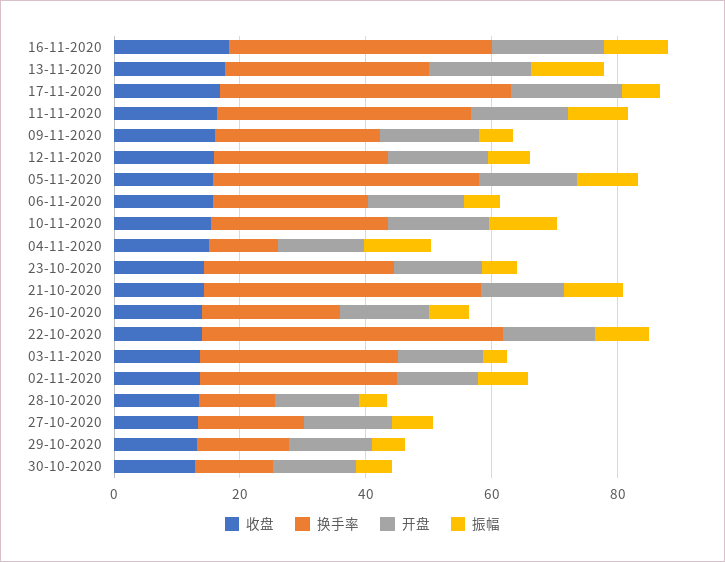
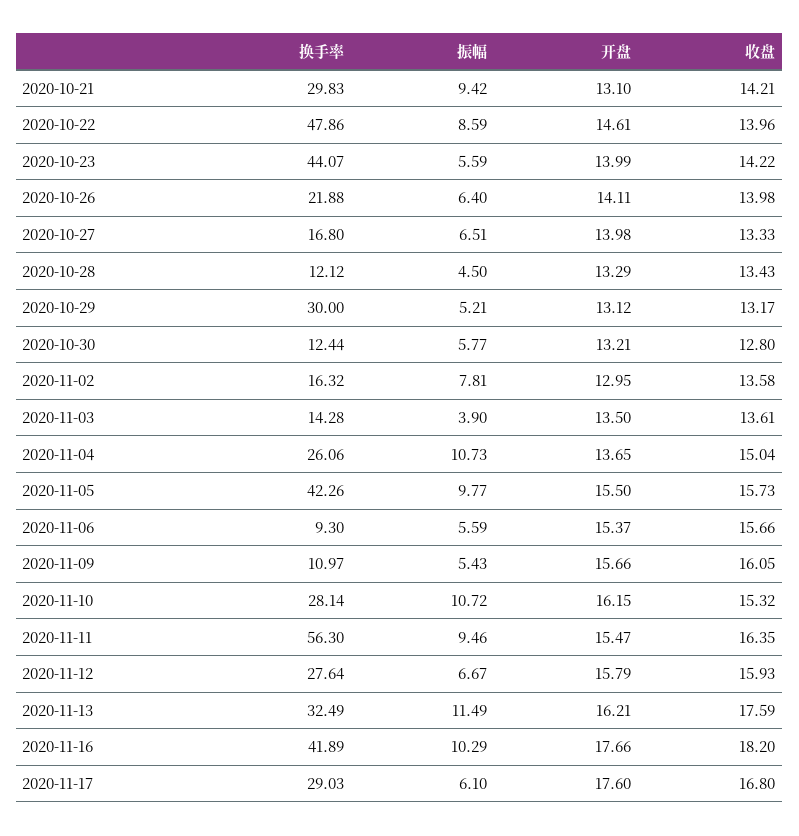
  {
    "收盘": {
      "16-11-2020": 18.2,
      "13-11-2020": 17.59,
      "17-11-2020": 16.8,
      "11-11-2020": 16.35,
      "09-11-2020": 16.05,
      "12-11-2020": 15.93,
      "05-11-2020": 15.73,
      "06-11-2020": 15.66,
      "10-11-2020": 15.32,
      "04-11-2020": 15.04,
      "23-10-2020": 14.22,
      "21-10-2020": 14.21,
      "26-10-2020": 13.98,
      "22-10-2020": 13.96,
      "03-11-2020": 13.61,
      "02-11-2020": 13.58,
      "28-10-2020": 13.43,
      "27-10-2020": 13.33,
      "29-10-2020": 13.17,
      "30-10-2020": 12.8
    },
    "换手率": {
      "16-11-2020": 41.89,
      "13-11-2020": 32.49,
-     "17-11-2020": 45,
+     "17-11-2020": 29.03,
-     "11-11-2020": 40,
+     "11-11-2020": 56.3,
-     "09-11-2020": 25,
+     "09-11-2020": 10.97,
      "12-11-2020": 27.64,
      "05-11-2020": 42.26,
-     "06-11-2020": 25,
+     "06-11-2020": 9.3,
      "10-11-2020": 28.14,
-     "04-11-2020": 10,
+     "04-11-2020": 26.06,
-     "23-10-2020": 30,
+     "23-10-2020": 44.07,
-     "21-10-2020": 45,
+     "21-10-2020": 29.83,
      "26-10-2020": 21.88,
      "22-10-2020": 47.86,
-     "03-11-2020": 30,
+     "03-11-2020": 14.28,
-     "02-11-2020": 30,
+     "02-11-2020": 16.32,
      "28-10-2020": 12.12,
      "27-10-2020": 16.8,
-     "29-10-2020": 15,
+     "29-10-2020": 30,
      "30-10-2020": 12.44
    },
    "开盘": {
      "16-11-2020": 17.66,
      "13-11-2020": 16.21,
      "17-11-2020": 17.6,
      "11-11-2020": 15.47,
      "09-11-2020": 15.66,
      "12-11-2020": 15.79,
      "05-11-2020": 15.5,
      "06-11-2020": 15.37,
      "10-11-2020": 16.15,
      "04-11-2020": 13.65,
      "23-10-2020": 13.99,
      "21-10-2020": 13.1,
      "26-10-2020": 14.11,
      "22-10-2020": 14.61,
      "03-11-2020": 13.5,
      "02-11-2020": 12.95,
      "28-10-2020": 13.29,
      "27-10-2020": 13.98,
      "29-10-2020": 13.12,
      "30-10-2020": 13.21
    },
    "振幅": {
      "16-11-2020": 10.29,
      "13-11-2020": 11.49,
      "17-11-2020": 6.1,
      "11-11-2020": 9.46,
      "09-11-2020": 5.43,
      "12-11-2020": 6.67,
      "05-11-2020": 9.77,
      "06-11-2020": 5.59,
      "10-11-2020": 10.72,
      "04-11-2020": 10.73,
      "23-10-2020": 5.59,
      "21-10-2020": 9.42,
      "26-10-2020": 6.4,
      "22-10-2020": 8.59,
      "03-11-2020": 3.9,
      "02-11-2020": 7.81,
      "28-10-2020": 4.5,
      "27-10-2020": 6.51,
      "29-10-2020": 5.21,
      "30-10-2020": 5.77
    }
  }

